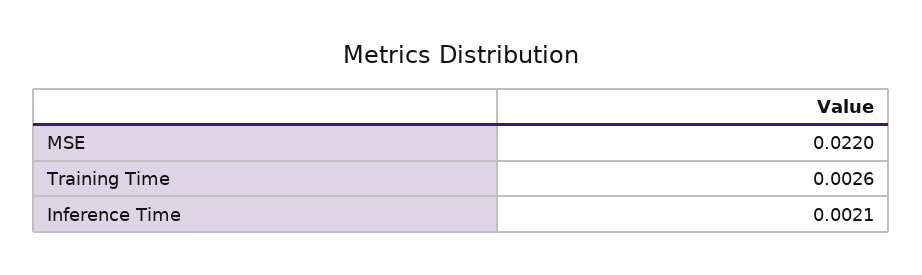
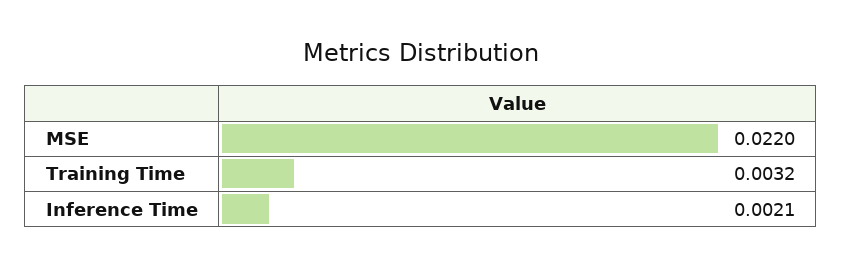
  {
    "MSE": 0.022,
-   "Training Time": 0.0026,
+   "Training Time": 0.0032,
    "Inference Time": 0.0021
  }

